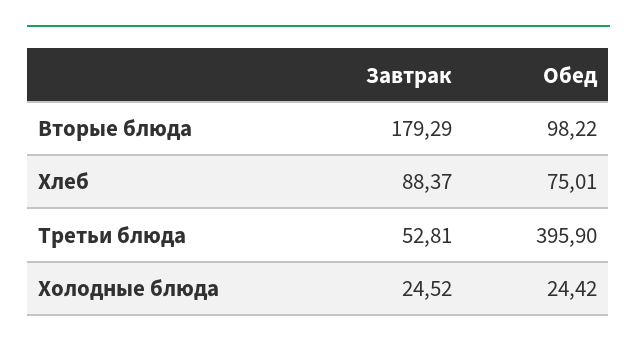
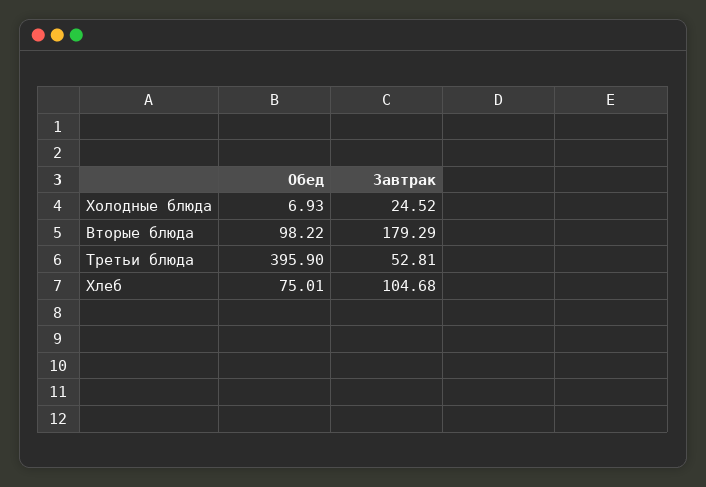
  {
    "Завтрак": {
      "Вторые блюда": 179.29,
-     "Хлеб": 88.37,
+     "Хлеб": 104.68,
      "Третьи блюда": 52.81,
      "Холодные блюда": 24.52
    },
    "Обед": {
      "Вторые блюда": 98.22,
      "Хлеб": 75.01,
      "Третьи блюда": 395.9,
-     "Холодные блюда": 24.42
+     "Холодные блюда": 6.93
    }
  }

